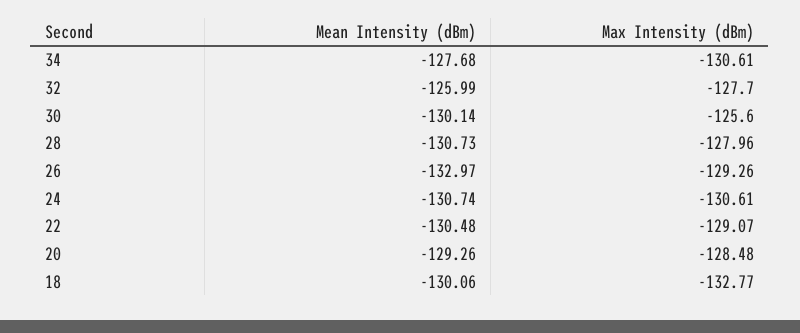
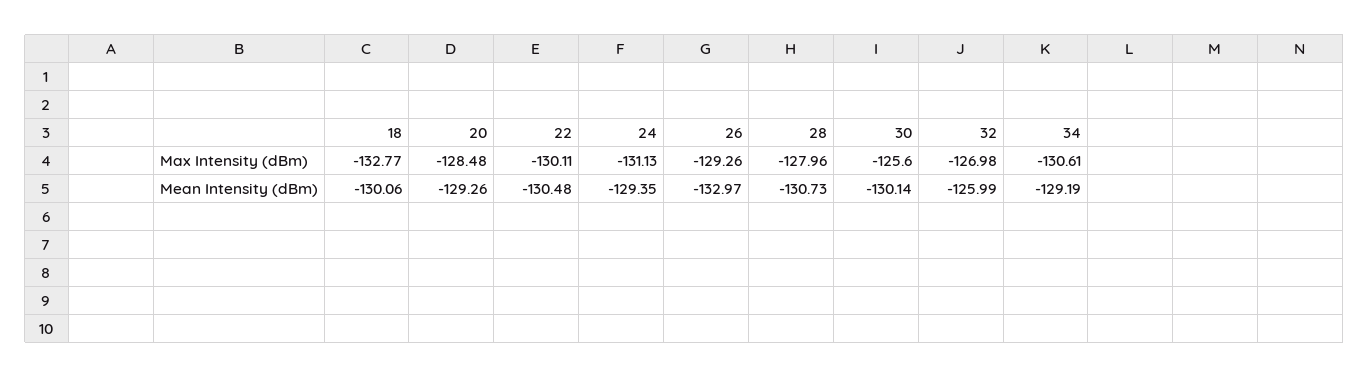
  {
    "Mean Intensity (dBm)": {
-     "34": -127.68,
+     "34": -129.19,
      "32": -125.99,
      "30": -130.14,
      "28": -130.73,
      "26": -132.97,
-     "24": -130.74,
+     "24": -129.35,
      "22": -130.48,
      "20": -129.26,
      "18": -130.06
    },
    "Max Intensity (dBm)": {
      "34": -130.61,
-     "32": -127.7,
+     "32": -126.98,
      "30": -125.6,
      "28": -127.96,
      "26": -129.26,
-     "24": -130.61,
+     "24": -131.13,
-     "22": -129.07,
+     "22": -130.11,
      "20": -128.48,
      "18": -132.77
    }
  }

